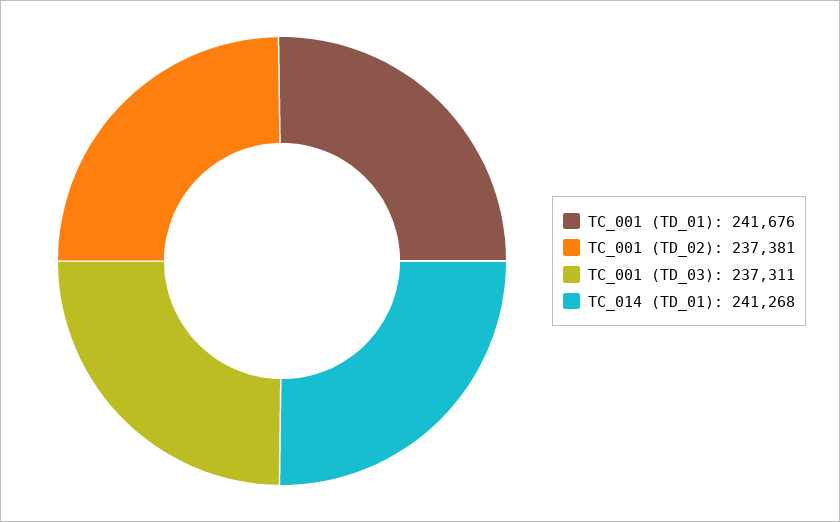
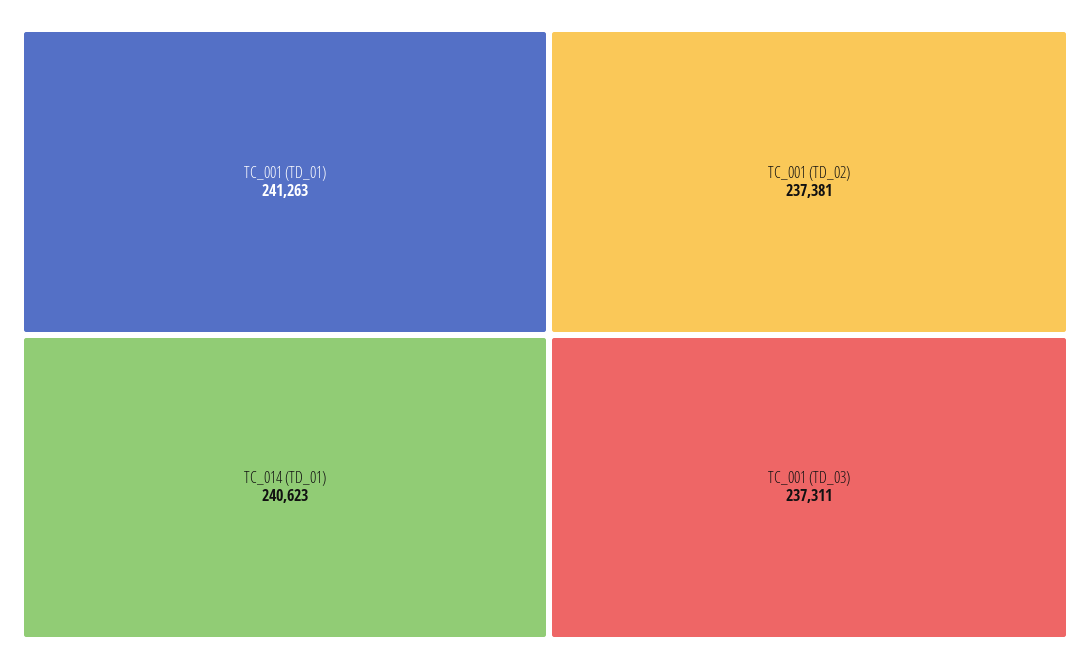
  {
-   "TC_001 (TD_01)": 241676,
+   "TC_001 (TD_01)": 241263,
    "TC_001 (TD_02)": 237381,
    "TC_001 (TD_03)": 237311,
-   "TC_014 (TD_01)": 241268
+   "TC_014 (TD_01)": 240623
  }

